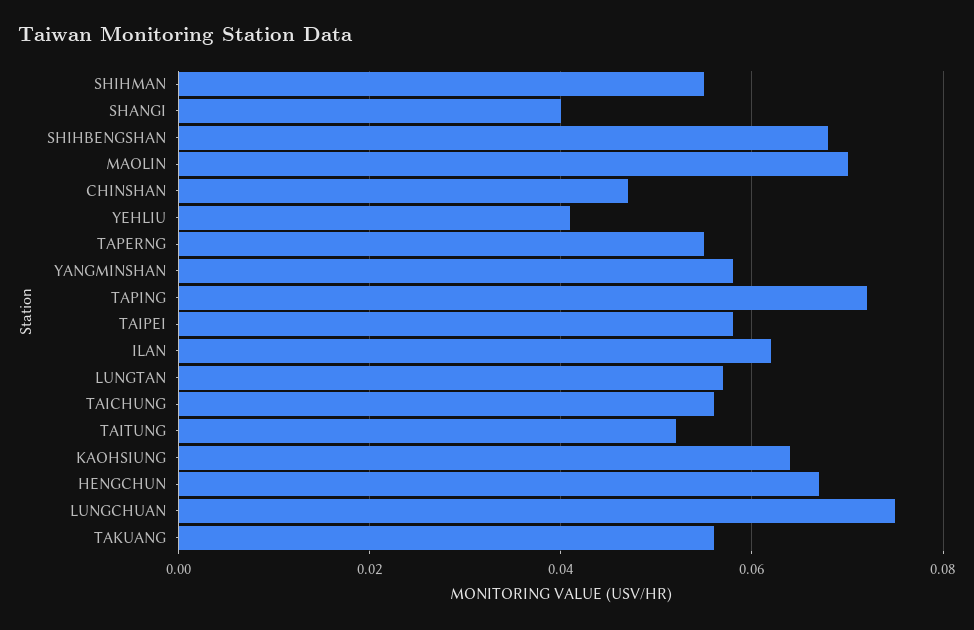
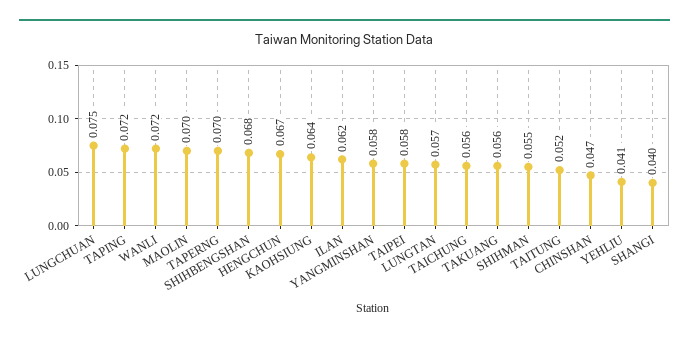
  {
    "SHIHMAN": 0.055,
    "SHANGI": 0.04,
    "SHIHBENGSHAN": 0.068,
    "MAOLIN": 0.07,
    "CHINSHAN": 0.047,
    "YEHLIU": 0.041,
-   "TAPERNG": 0.055,
+   "TAPERNG": 0.07,
    "YANGMINSHAN": 0.058,
    "TAPING": 0.072,
    "TAIPEI": 0.058,
    "ILAN": 0.062,
    "LUNGTAN": 0.057,
    "TAICHUNG": 0.056,
    "TAITUNG": 0.052,
    "KAOHSIUNG": 0.064,
    "HENGCHUN": 0.067,
    "LUNGCHUAN": 0.075,
-   "TAKUANG": 0.056
+   "TAKUANG": 0.056,
+   "WANLI": 0.072
  }

